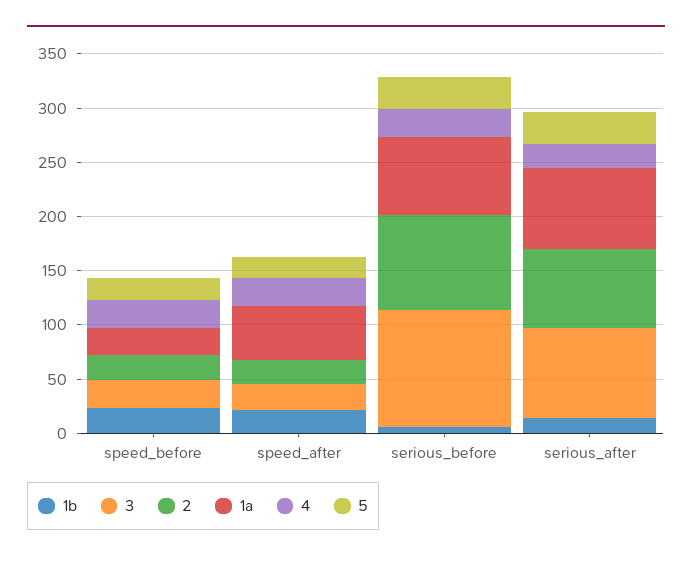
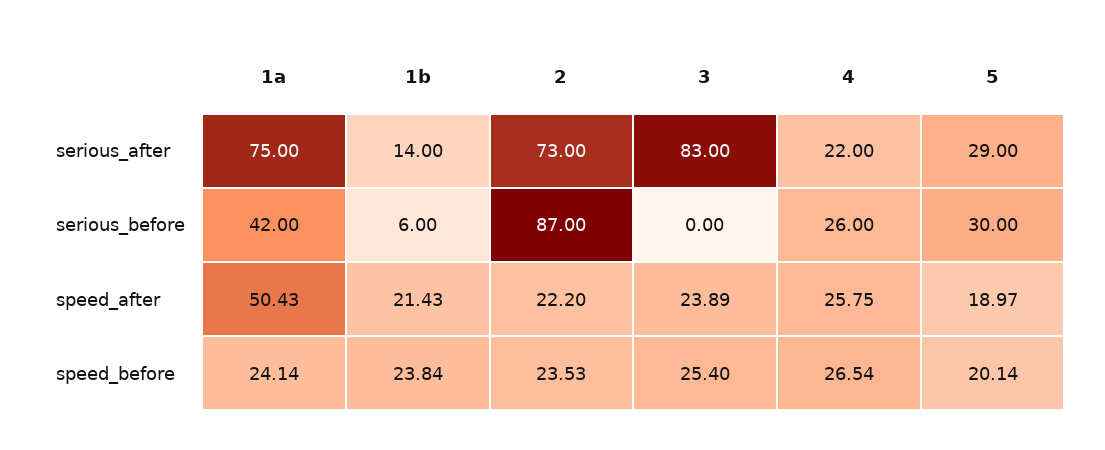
  {
    "1b": {
      "speed_before": 23.84,
      "speed_after": 21.43,
      "serious_before": 6,
      "serious_after": 14
    },
    "3": {
      "speed_before": 25.4,
      "speed_after": 23.89,
-     "serious_before": 110,
+     "serious_before": 0,
      "serious_after": 83
    },
    "2": {
      "speed_before": 23.53,
      "speed_after": 22.2,
      "serious_before": 87,
      "serious_after": 73
    },
    "1a": {
      "speed_before": 24.14,
      "speed_after": 50.43,
-     "serious_before": 70,
+     "serious_before": 42,
      "serious_after": 75
    },
    "4": {
      "speed_before": 26.54,
      "speed_after": 25.75,
      "serious_before": 26,
      "serious_after": 22
    },
    "5": {
      "speed_before": 20.14,
      "speed_after": 18.97,
      "serious_before": 30,
      "serious_after": 29
    }
  }

